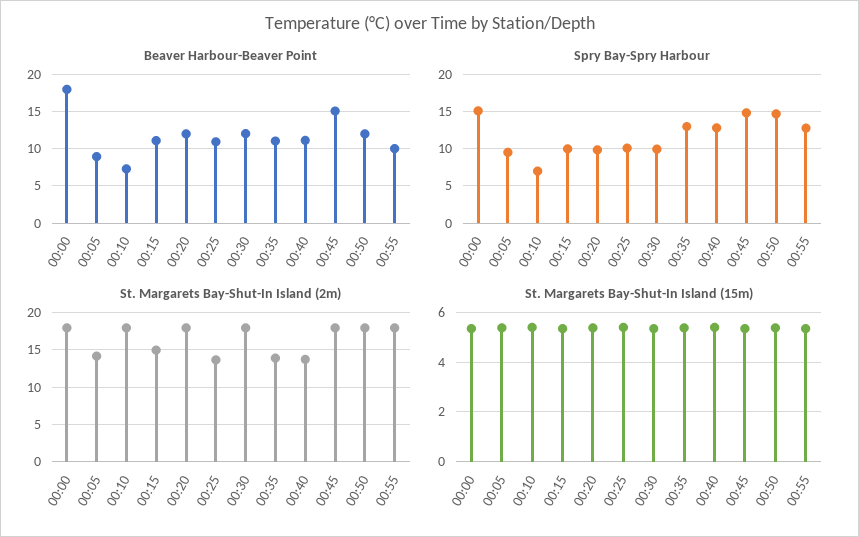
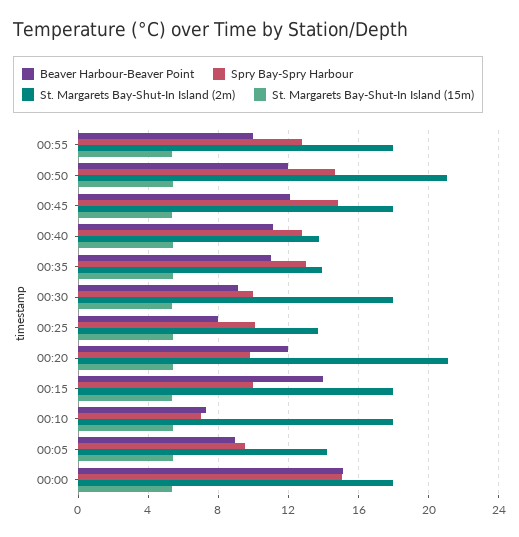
  {
    "Beaver Harbour-Beaver Point": {
-     "00:00": 18,
+     "00:00": 15,
      "00:05": 9,
      "00:10": 7.5,
-     "00:15": 11,
+     "00:15": 14,
      "00:20": 12,
-     "00:25": 11,
+     "00:25": 8,
-     "00:30": 12,
+     "00:30": 9,
      "00:35": 11,
      "00:40": 11,
-     "00:45": 15,
+     "00:45": 12,
      "00:50": 12,
      "00:55": 10
    },
    "Spry Bay-Spry Harbour": {
      "00:00": 15,
      "00:05": 9.5,
      "00:10": 7,
      "00:15": 10,
      "00:20": 10,
      "00:25": 10,
      "00:30": 10,
      "00:35": 13,
      "00:40": 13,
      "00:45": 15,
      "00:50": 14.5,
      "00:55": 13
    },
    "St. Margarets Bay-Shut-In Island (2m)": {
      "00:00": 18,
      "00:05": 14,
      "00:10": 18,
-     "00:15": 15,
+     "00:15": 18,
-     "00:20": 18,
+     "00:20": 21,
      "00:25": 13.5,
      "00:30": 18,
      "00:35": 14,
      "00:40": 13.5,
      "00:45": 18,
-     "00:50": 18,
+     "00:50": 21,
      "00:55": 18
    },
    "St. Margarets Bay-Shut-In Island (15m)": {
      "00:00": 5.25,
      "00:05": 5.5,
      "00:10": 5.5,
      "00:15": 5.25,
      "00:20": 5.5,
      "00:25": 5.5,
      "00:30": 5.25,
      "00:35": 5.5,
      "00:40": 5.5,
      "00:45": 5.25,
      "00:50": 5.5,
      "00:55": 5.25
    }
  }

